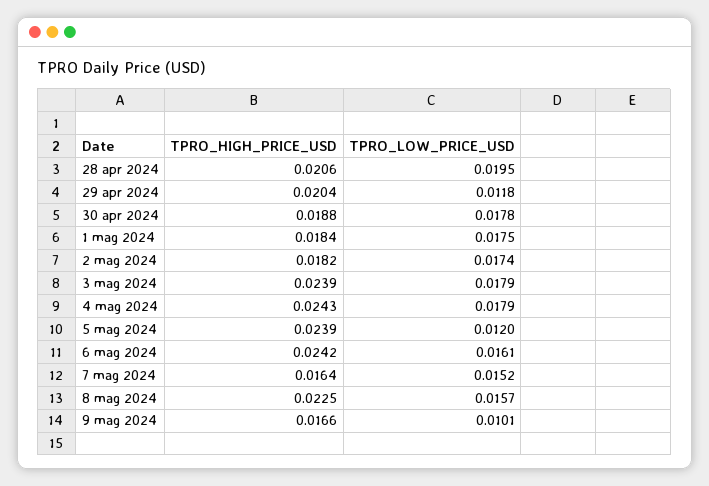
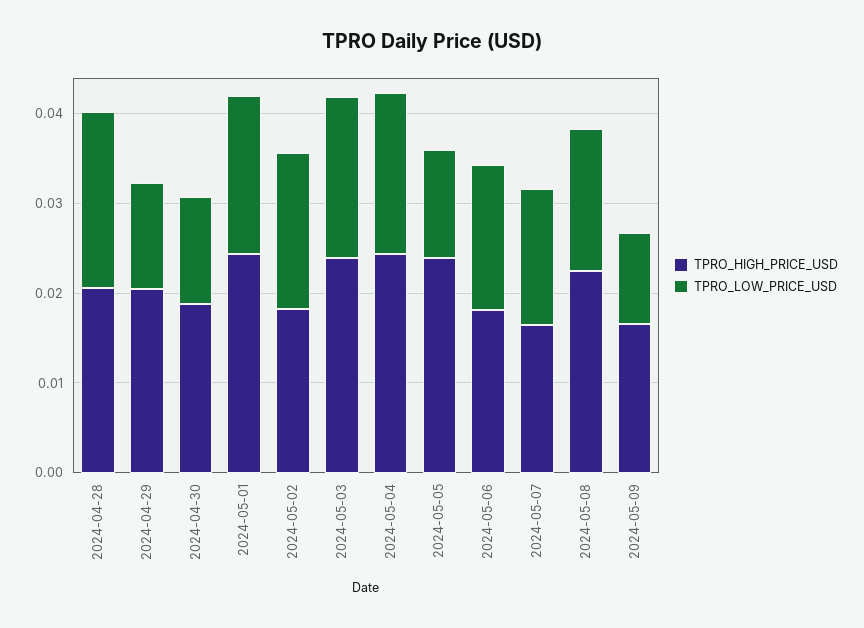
  {
    "TPRO_HIGH_PRICE_USD": {
      "28 apr 2024": 0.0206,
      "29 apr 2024": 0.0204,
      "30 apr 2024": 0.0188,
-     "1 mag 2024": 0.0184,
+     "1 mag 2024": 0.024,
      "2 mag 2024": 0.0182,
      "3 mag 2024": 0.0239,
      "4 mag 2024": 0.0243,
      "5 mag 2024": 0.0239,
-     "6 mag 2024": 0.0242,
+     "6 mag 2024": 0.018,
      "7 mag 2024": 0.0164,
      "8 mag 2024": 0.0225,
      "9 mag 2024": 0.0166
    },
    "TPRO_LOW_PRICE_USD": {
      "28 apr 2024": 0.0195,
      "29 apr 2024": 0.0118,
-     "30 apr 2024": 0.0178,
+     "30 apr 2024": 0.012,
      "1 mag 2024": 0.0175,
      "2 mag 2024": 0.0174,
      "3 mag 2024": 0.0179,
      "4 mag 2024": 0.0179,
      "5 mag 2024": 0.012,
      "6 mag 2024": 0.0161,
      "7 mag 2024": 0.0152,
      "8 mag 2024": 0.0157,
      "9 mag 2024": 0.0101
    }
  }

